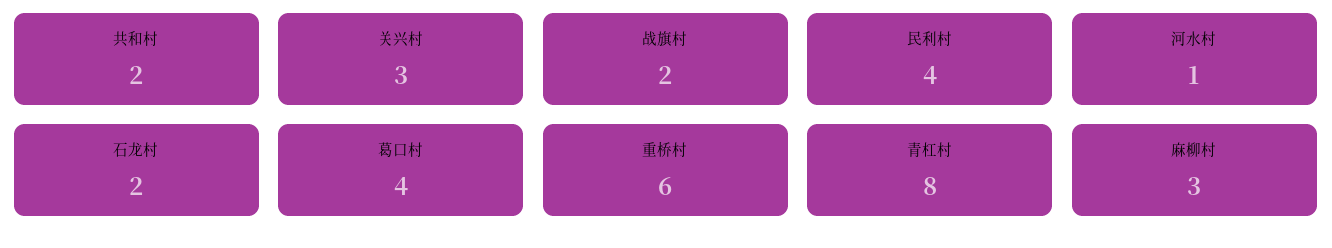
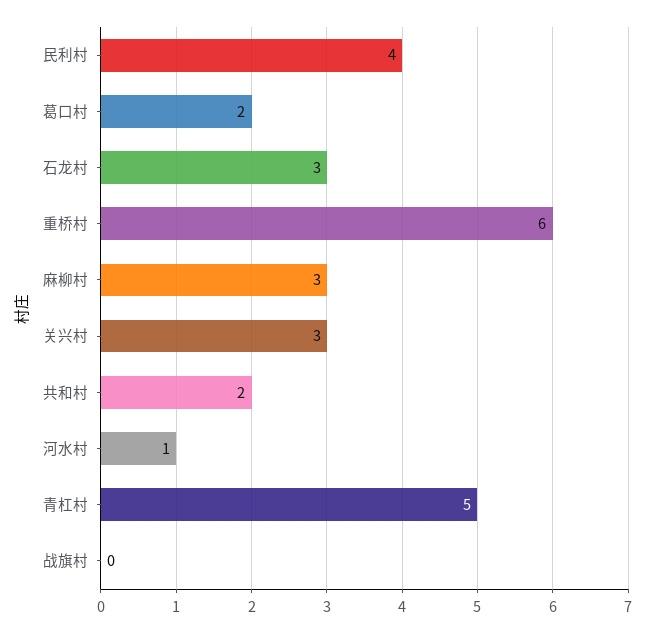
  {
    "共和村": 2,
    "关兴村": 3,
-   "战旗村": 2,
+   "战旗村": 0,
    "民利村": 4,
    "河水村": 1,
-   "石龙村": 2,
+   "石龙村": 3,
-   "葛口村": 4,
+   "葛口村": 2,
    "重桥村": 6,
-   "青杠村": 8,
+   "青杠村": 5,
    "麻柳村": 3
  }

